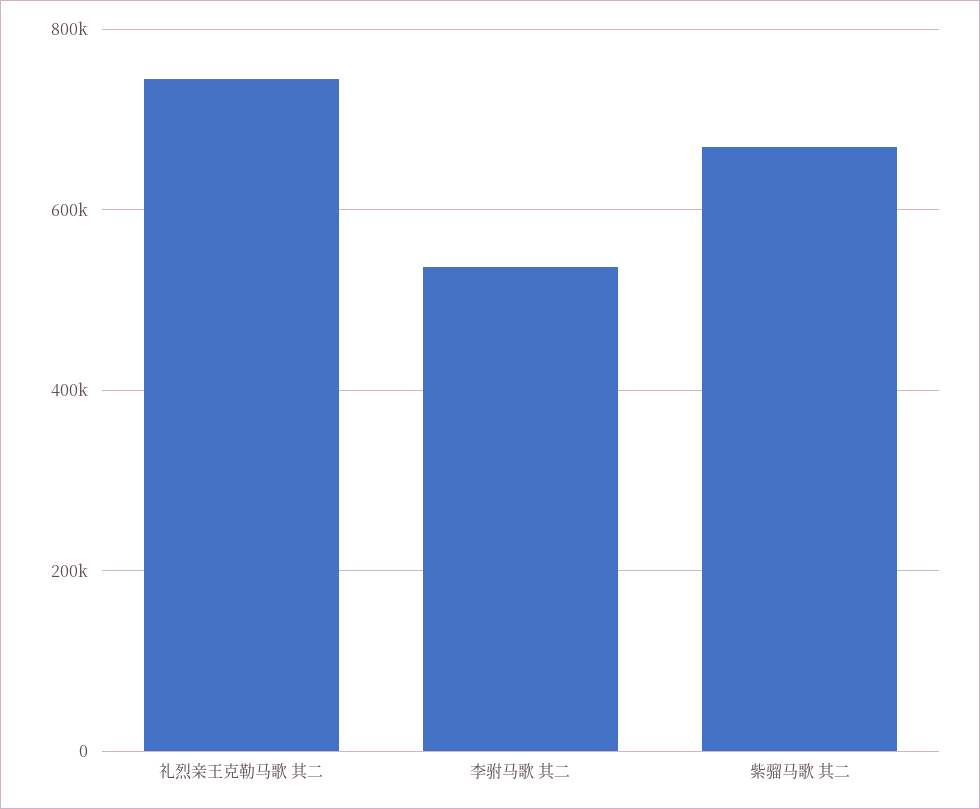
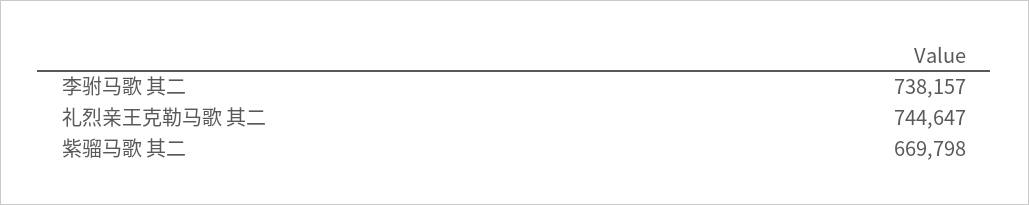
  {
    "礼烈亲王克勒马歌 其二": 744647,
-   "李驸马歌 其二": 540000,
+   "李驸马歌 其二": 738157,
    "紫骝马歌 其二": 669798
  }

